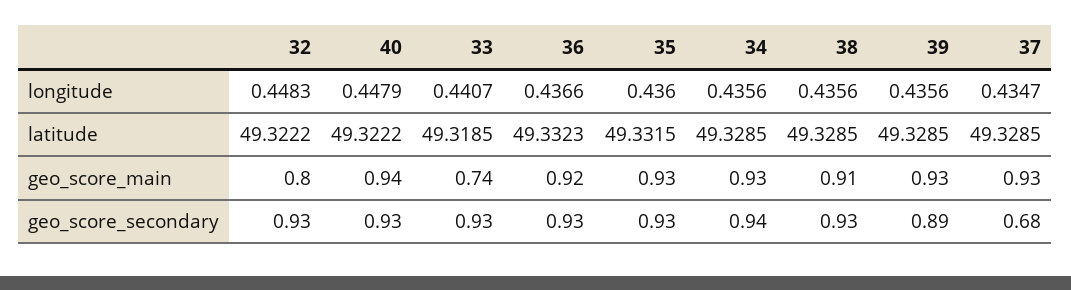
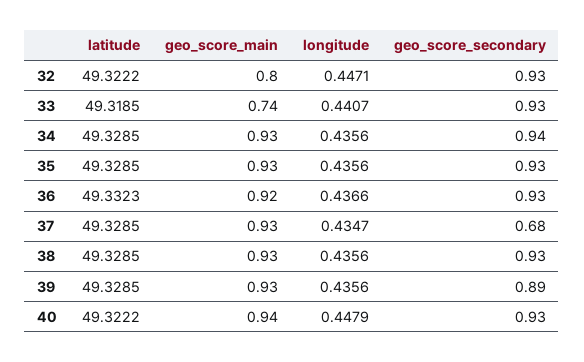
  {
    "32": {
-     "longitude": 0.4483,
+     "longitude": 0.4471,
      "latitude": 49.3222,
      "geo_score_main": 0.8,
      "geo_score_secondary": 0.93
    },
    "40": {
      "longitude": 0.4479,
      "latitude": 49.3222,
      "geo_score_main": 0.94,
      "geo_score_secondary": 0.93
    },
    "33": {
      "longitude": 0.4407,
      "latitude": 49.3185,
      "geo_score_main": 0.74,
      "geo_score_secondary": 0.93
    },
    "36": {
      "longitude": 0.4366,
      "latitude": 49.3323,
      "geo_score_main": 0.92,
      "geo_score_secondary": 0.93
    },
    "35": {
-     "longitude": 0.436,
+     "longitude": 0.4356,
-     "latitude": 49.3315,
+     "latitude": 49.3285,
      "geo_score_main": 0.93,
      "geo_score_secondary": 0.93
    },
    "34": {
      "longitude": 0.4356,
      "latitude": 49.3285,
      "geo_score_main": 0.93,
      "geo_score_secondary": 0.94
    },
    "38": {
      "longitude": 0.4356,
      "latitude": 49.3285,
-     "geo_score_main": 0.91,
+     "geo_score_main": 0.93,
      "geo_score_secondary": 0.93
    },
    "39": {
      "longitude": 0.4356,
      "latitude": 49.3285,
      "geo_score_main": 0.93,
      "geo_score_secondary": 0.89
    },
    "37": {
      "longitude": 0.4347,
      "latitude": 49.3285,
      "geo_score_main": 0.93,
      "geo_score_secondary": 0.68
    }
  }

